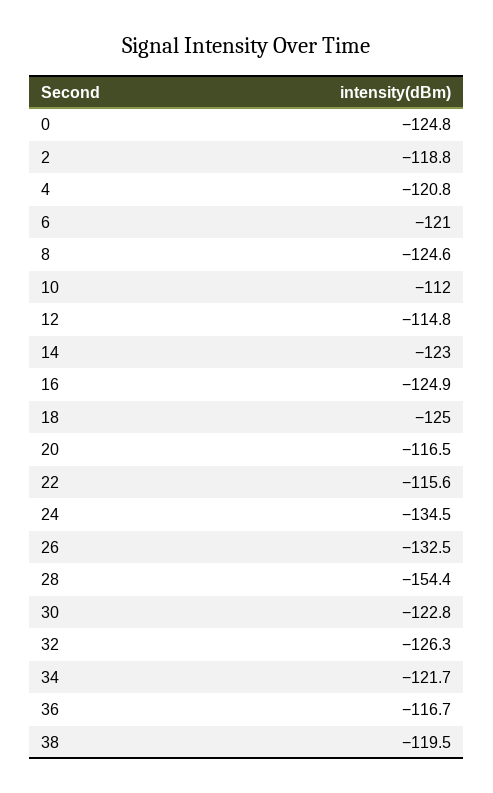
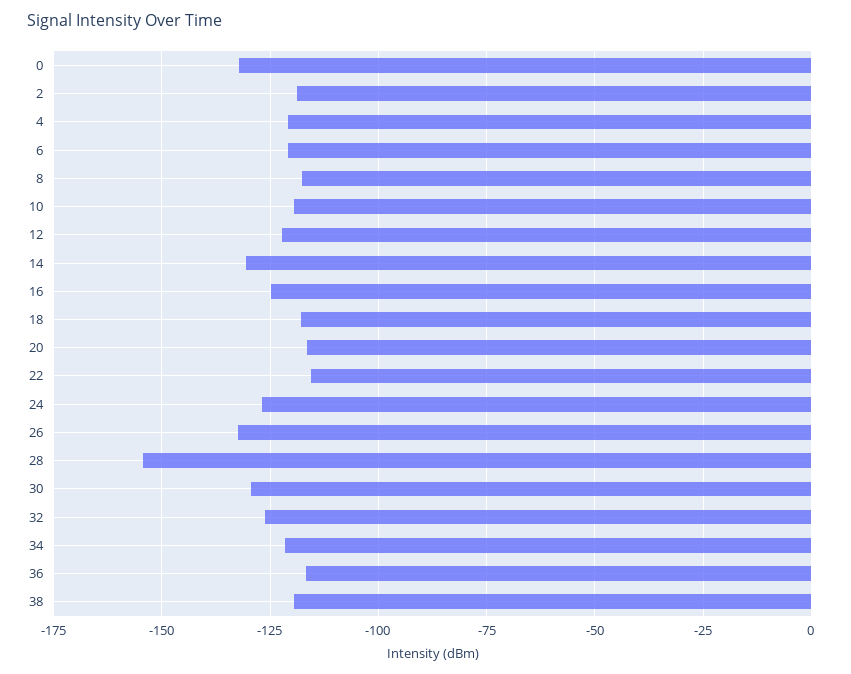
  {
-   "0": -124.8,
+   "0": -132.5,
    "2": -118.8,
    "4": -120.8,
    "6": -121,
-   "8": -124.6,
+   "8": -117.5,
-   "10": -112,
+   "10": -120,
-   "12": -114.8,
+   "12": -122.5,
-   "14": -123,
+   "14": -130,
    "16": -124.9,
-   "18": -125,
+   "18": -117.5,
    "20": -116.5,
    "22": -115.6,
-   "24": -134.5,
+   "24": -127.5,
    "26": -132.5,
    "28": -154.4,
-   "30": -122.8,
+   "30": -130,
    "32": -126.3,
    "34": -121.7,
    "36": -116.7,
    "38": -119.5
  }

